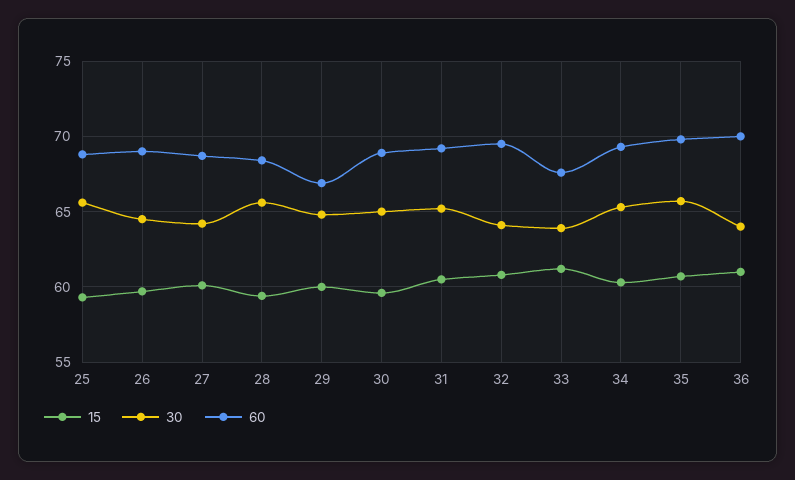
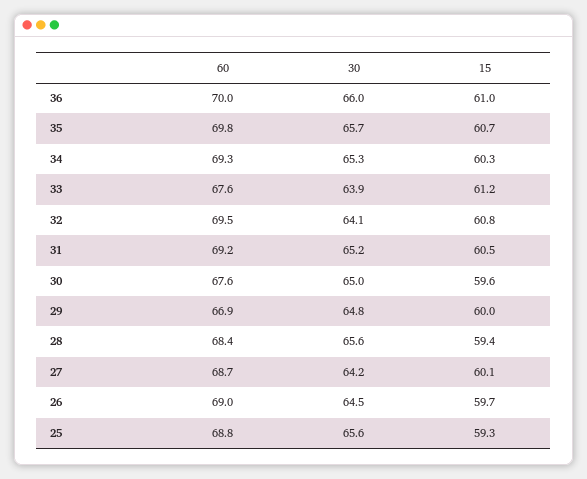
  {
    "15": {
      "25": 59.3,
      "26": 59.7,
      "27": 60.1,
      "28": 59.4,
      "29": 60,
      "30": 59.6,
      "31": 60.5,
      "32": 60.8,
      "33": 61.2,
      "34": 60.3,
      "35": 60.7,
      "36": 61
    },
    "30": {
      "25": 65.6,
      "26": 64.5,
      "27": 64.2,
      "28": 65.6,
      "29": 64.8,
      "30": 65,
      "31": 65.2,
      "32": 64.1,
      "33": 63.9,
      "34": 65.3,
      "35": 65.7,
-     "36": 64
+     "36": 66
    },
    "60": {
      "25": 68.8,
      "26": 69,
      "27": 68.7,
      "28": 68.4,
      "29": 66.9,
-     "30": 69,
+     "30": 67.6,
      "31": 69.2,
      "32": 69.5,
      "33": 67.6,
      "34": 69.3,
      "35": 69.8,
      "36": 70
    }
  }

